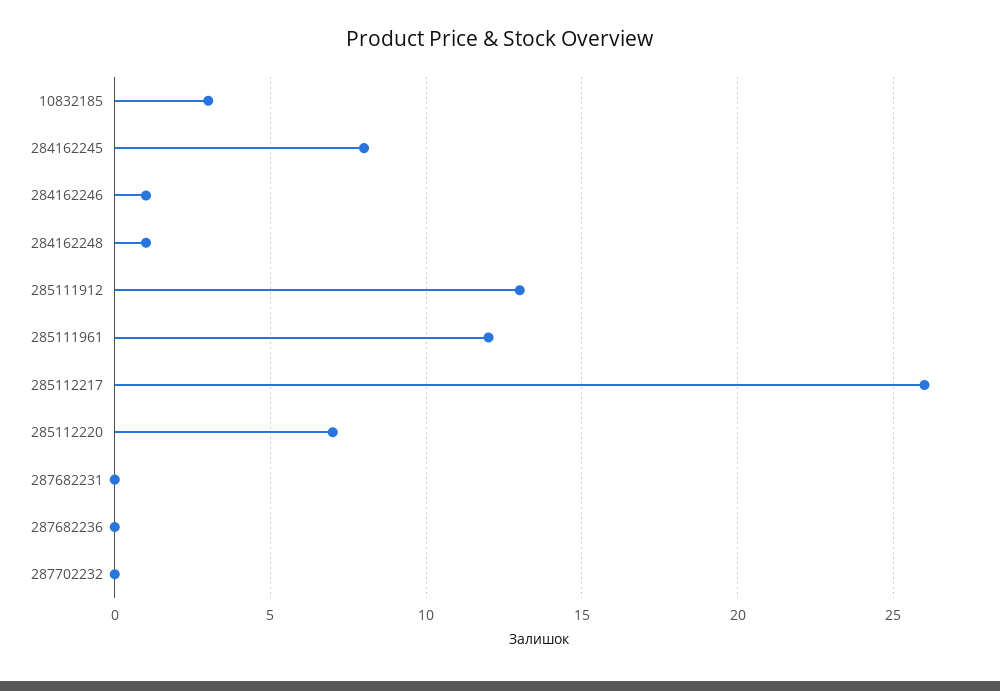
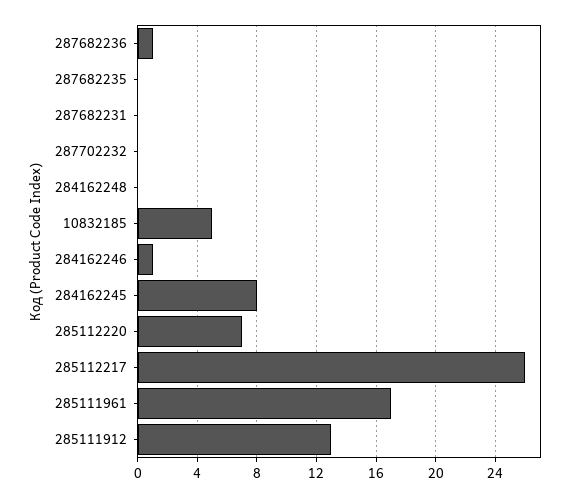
  {
-   "10832185": 3,
+   "10832185": 5,
    "284162245": 8,
    "284162246": 1,
-   "284162248": 1,
+   "284162248": 0,
    "285111912": 13,
-   "285111961": 12,
+   "285111961": 17,
    "285112217": 26,
    "285112220": 7,
    "287682231": 0,
-   "287682236": 0,
+   "287682236": 1,
-   "287702232": 0
+   "287702232": 0,
+   "287682235": 0
  }

